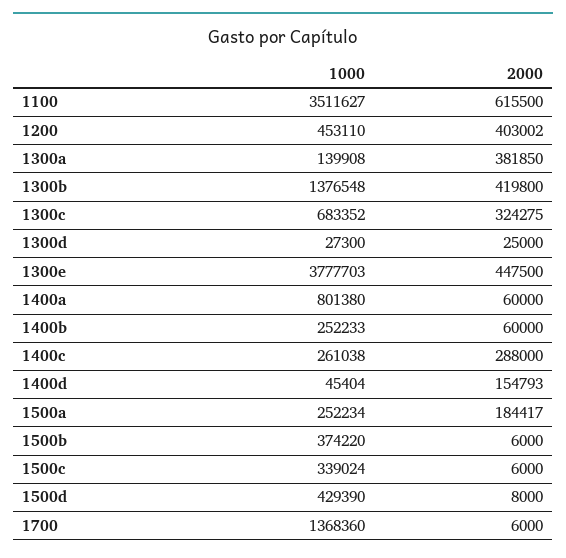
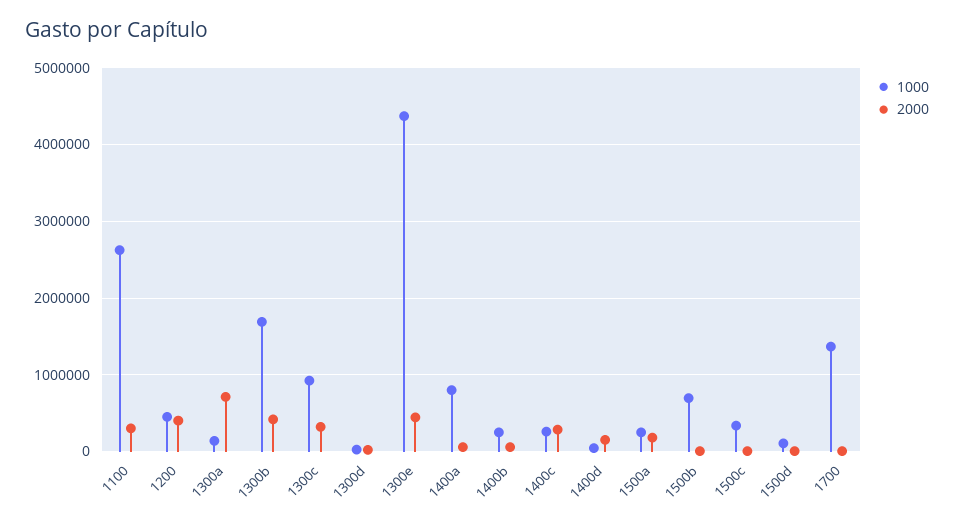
  {
    "1000": {
-     "1100": 3511627,
+     "1100": 2600000,
      "1200": 453110,
      "1300a": 139908,
-     "1300b": 1376548,
+     "1300b": 1700000,
-     "1300c": 683352,
+     "1300c": 900000,
      "1300d": 27300,
-     "1300e": 3777703,
+     "1300e": 4400000,
      "1400a": 801380,
      "1400b": 252233,
      "1400c": 261038,
      "1400d": 45404,
      "1500a": 252234,
-     "1500b": 374220,
+     "1500b": 700000,
      "1500c": 339024,
-     "1500d": 429390,
+     "1500d": 100000,
      "1700": 1368360
    },
    "2000": {
-     "1100": 615500,
+     "1100": 300000,
      "1200": 403002,
-     "1300a": 381850,
+     "1300a": 700000,
      "1300b": 419800,
      "1300c": 324275,
      "1300d": 25000,
      "1300e": 447500,
      "1400a": 60000,
      "1400b": 60000,
      "1400c": 288000,
      "1400d": 154793,
      "1500a": 184417,
      "1500b": 6000,
      "1500c": 6000,
      "1500d": 8000,
      "1700": 6000
    }
  }

